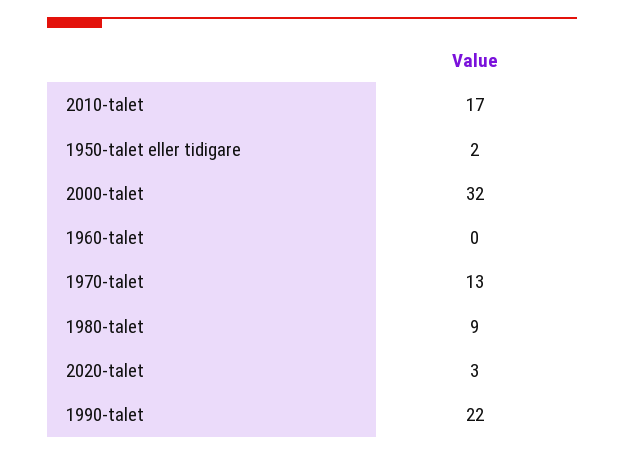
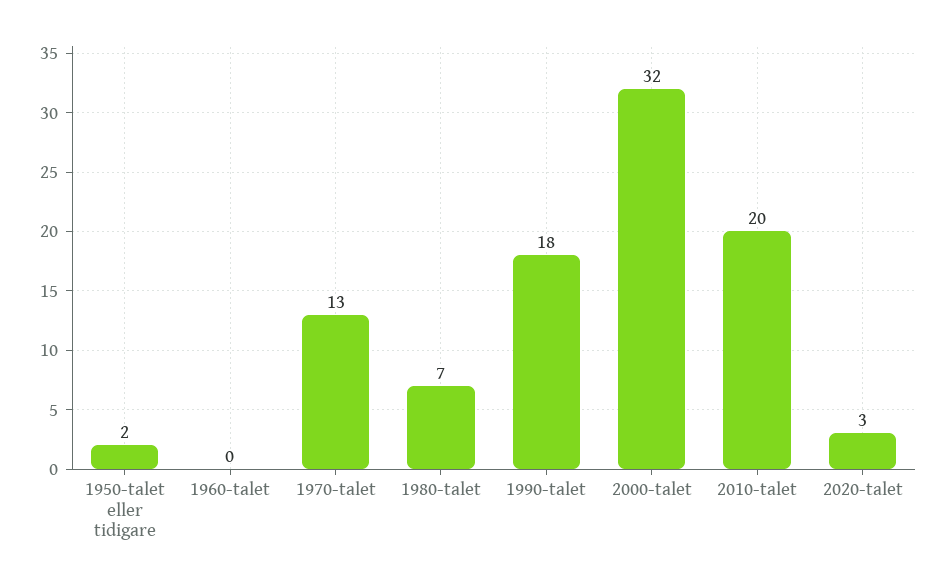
  {
-   "2010-talet": 17,
+   "2010-talet": 20,
    "1950-talet eller tidigare": 2,
    "2000-talet": 32,
    "1960-talet": 0,
    "1970-talet": 13,
-   "1980-talet": 9,
+   "1980-talet": 7,
    "2020-talet": 3,
-   "1990-talet": 22
+   "1990-talet": 18
  }

